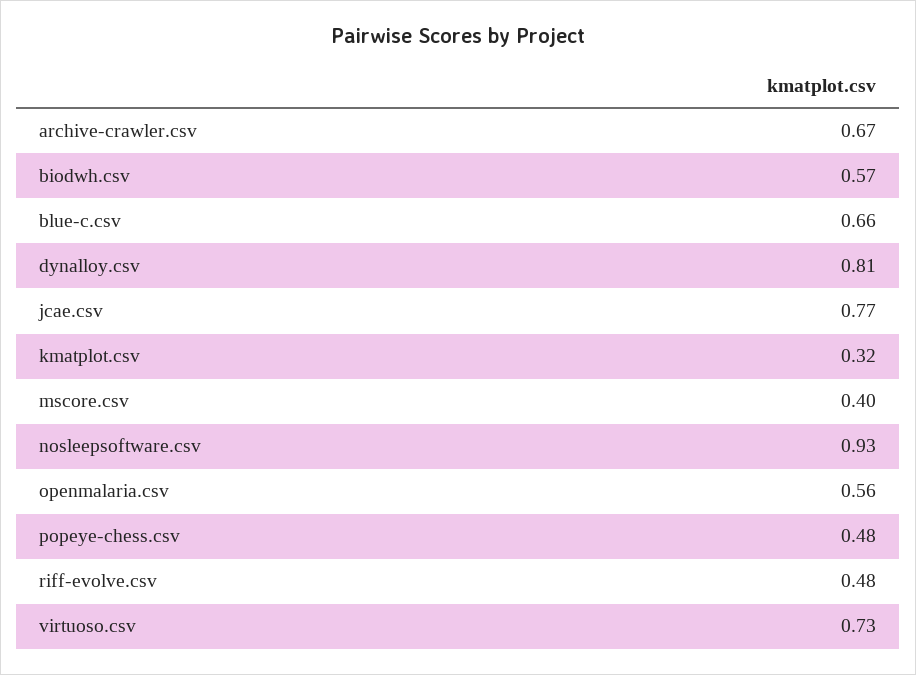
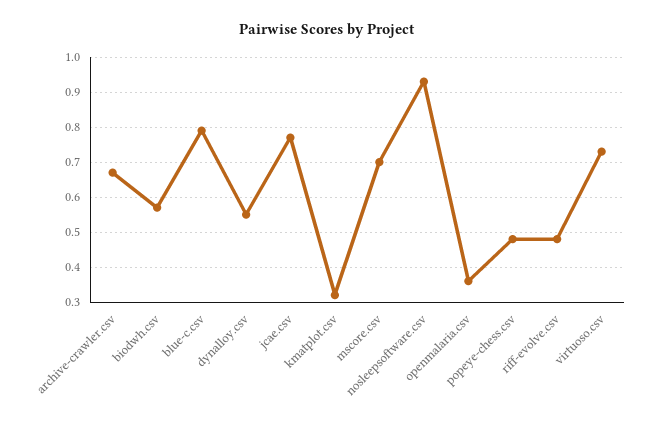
  {
    "archive-crawler.csv": 0.67,
    "biodwh.csv": 0.57,
-   "blue-c.csv": 0.66,
+   "blue-c.csv": 0.8,
-   "dynalloy.csv": 0.81,
+   "dynalloy.csv": 0.55,
    "jcae.csv": 0.77,
    "kmatplot.csv": 0.32,
-   "mscore.csv": 0.4,
+   "mscore.csv": 0.7,
    "nosleepsoftware.csv": 0.93,
-   "openmalaria.csv": 0.56,
+   "openmalaria.csv": 0.35,
    "popeye-chess.csv": 0.48,
    "riff-evolve.csv": 0.48,
    "virtuoso.csv": 0.73
  }

